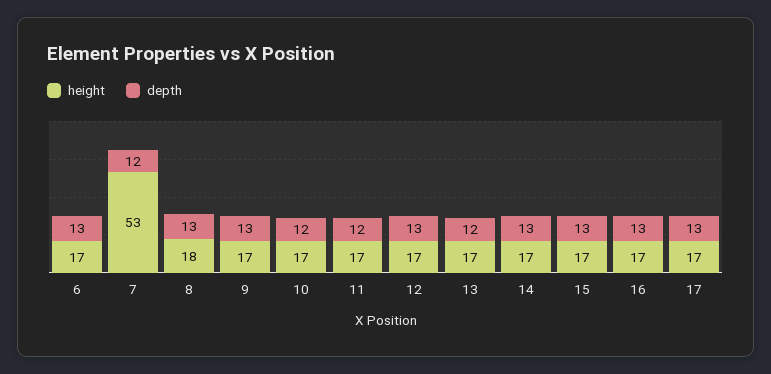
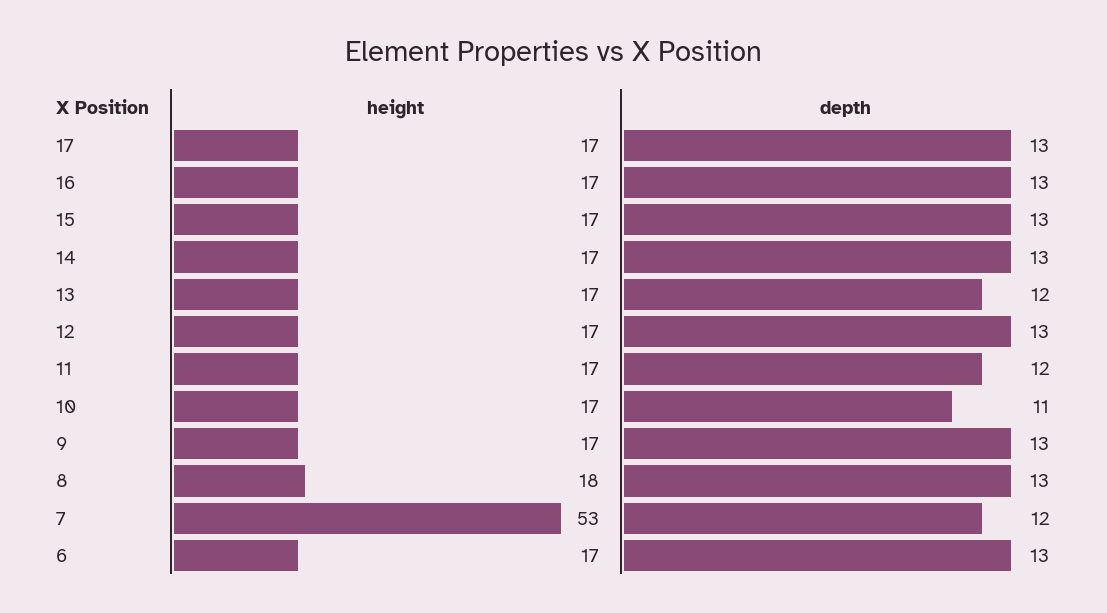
  {
    "height": {
      "6": 17,
      "7": 53,
      "8": 18,
      "9": 17,
      "10": 17,
      "11": 17,
      "12": 17,
      "13": 17,
      "14": 17,
      "15": 17,
      "16": 17,
      "17": 17
    },
    "depth": {
      "6": 13,
      "7": 12,
      "8": 13,
      "9": 13,
-     "10": 12,
+     "10": 11,
      "11": 12,
      "12": 13,
      "13": 12,
      "14": 13,
      "15": 13,
      "16": 13,
      "17": 13
    }
  }

